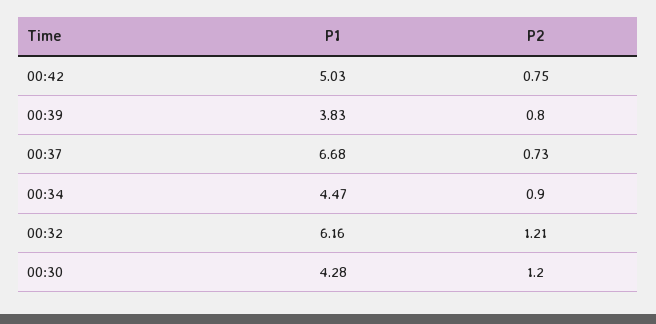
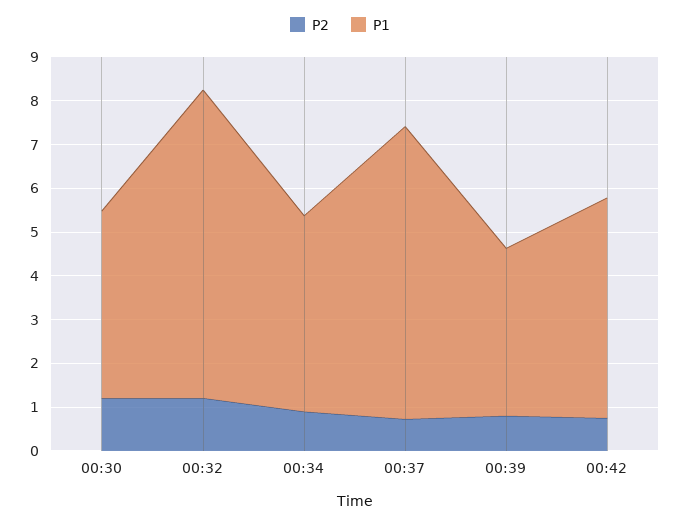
  {
    "P1": {
      "00:42": 5.03,
      "00:39": 3.83,
      "00:37": 6.68,
      "00:34": 4.47,
-     "00:32": 6.16,
+     "00:32": 7,
      "00:30": 4.28
    },
    "P2": {
      "00:42": 0.75,
      "00:39": 0.8,
      "00:37": 0.73,
      "00:34": 0.9,
      "00:32": 1.21,
      "00:30": 1.2
    }
  }

